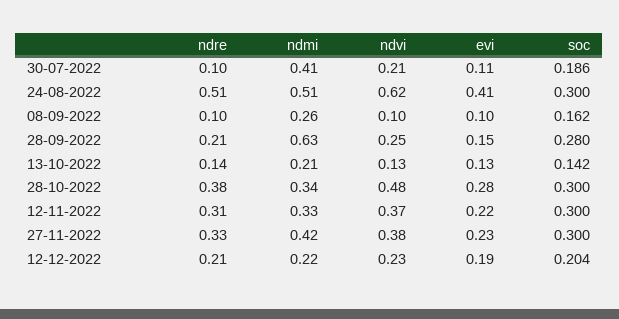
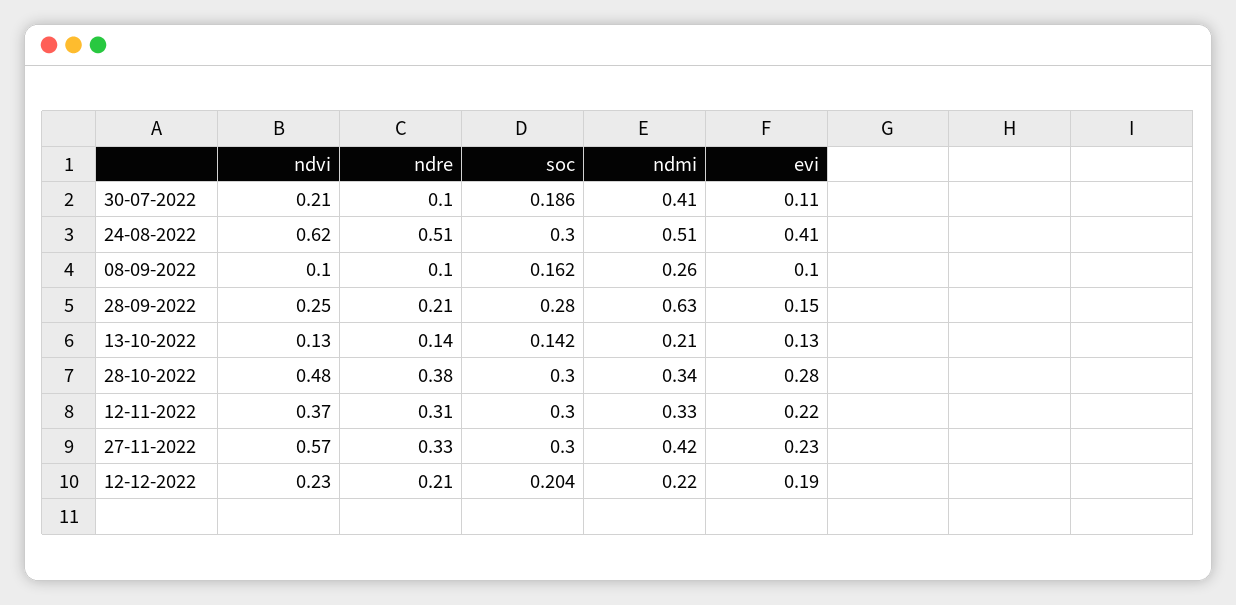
  {
    "ndre": {
      "30-07-2022": 0.1,
      "24-08-2022": 0.51,
      "08-09-2022": 0.1,
      "28-09-2022": 0.21,
      "13-10-2022": 0.14,
      "28-10-2022": 0.38,
      "12-11-2022": 0.31,
      "27-11-2022": 0.33,
      "12-12-2022": 0.21
    },
    "ndmi": {
      "30-07-2022": 0.41,
      "24-08-2022": 0.51,
      "08-09-2022": 0.26,
      "28-09-2022": 0.63,
      "13-10-2022": 0.21,
      "28-10-2022": 0.34,
      "12-11-2022": 0.33,
      "27-11-2022": 0.42,
      "12-12-2022": 0.22
    },
    "ndvi": {
      "30-07-2022": 0.21,
      "24-08-2022": 0.62,
      "08-09-2022": 0.1,
      "28-09-2022": 0.25,
      "13-10-2022": 0.13,
      "28-10-2022": 0.48,
      "12-11-2022": 0.37,
-     "27-11-2022": 0.38,
+     "27-11-2022": 0.57,
      "12-12-2022": 0.23
    },
    "evi": {
      "30-07-2022": 0.11,
      "24-08-2022": 0.41,
      "08-09-2022": 0.1,
      "28-09-2022": 0.15,
      "13-10-2022": 0.13,
      "28-10-2022": 0.28,
      "12-11-2022": 0.22,
      "27-11-2022": 0.23,
      "12-12-2022": 0.19
    },
    "soc": {
      "30-07-2022": 0.186,
      "24-08-2022": 0.3,
      "08-09-2022": 0.162,
      "28-09-2022": 0.28,
      "13-10-2022": 0.142,
      "28-10-2022": 0.3,
      "12-11-2022": 0.3,
      "27-11-2022": 0.3,
      "12-12-2022": 0.204
    }
  }

